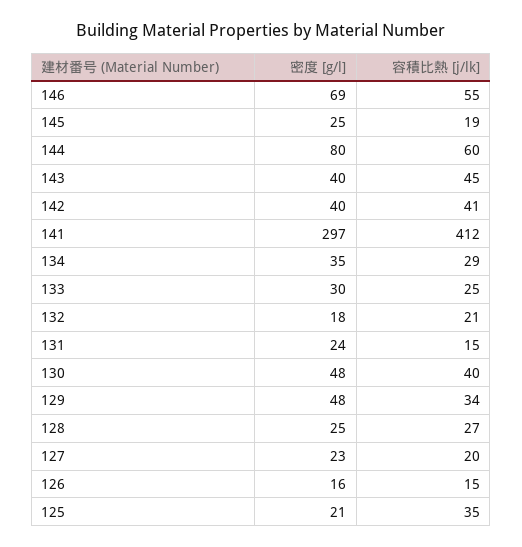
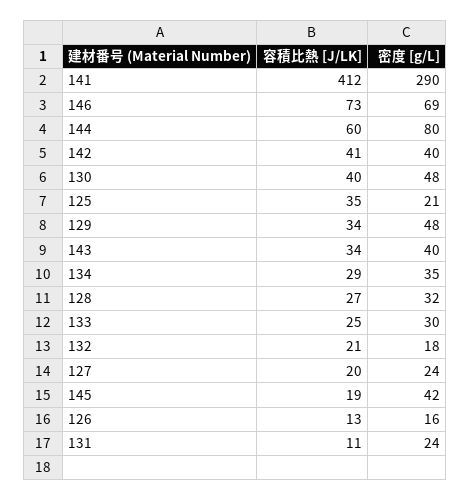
  {
    "密度 [g/l]": {
      "146": 69,
-     "145": 25,
+     "145": 42,
      "144": 80,
      "143": 40,
      "142": 40,
-     "141": 297,
+     "141": 290,
      "134": 35,
      "133": 30,
      "132": 18,
      "131": 24,
      "130": 48,
      "129": 48,
-     "128": 25,
+     "128": 32,
-     "127": 23,
+     "127": 24,
      "126": 16,
      "125": 21
    },
    "容積比熱 [j/lk]": {
-     "146": 55,
+     "146": 73,
      "145": 19,
      "144": 60,
-     "143": 45,
+     "143": 34,
      "142": 41,
      "141": 412,
      "134": 29,
      "133": 25,
      "132": 21,
-     "131": 15,
+     "131": 11,
      "130": 40,
      "129": 34,
      "128": 27,
      "127": 20,
-     "126": 15,
+     "126": 13,
      "125": 35
    }
  }

